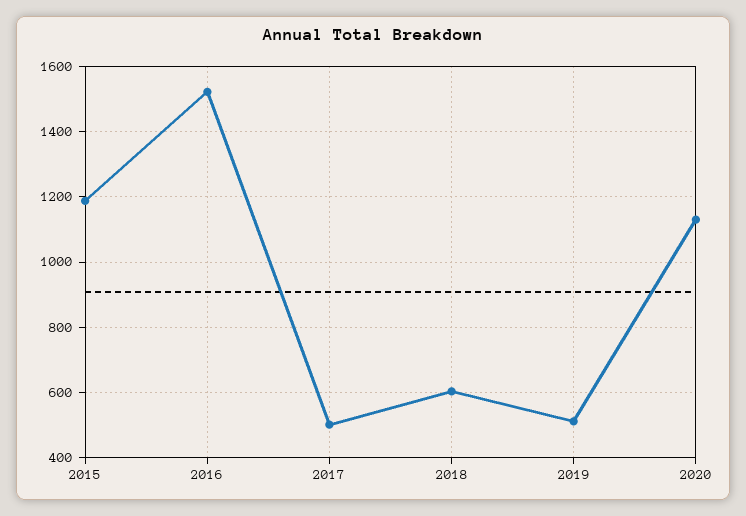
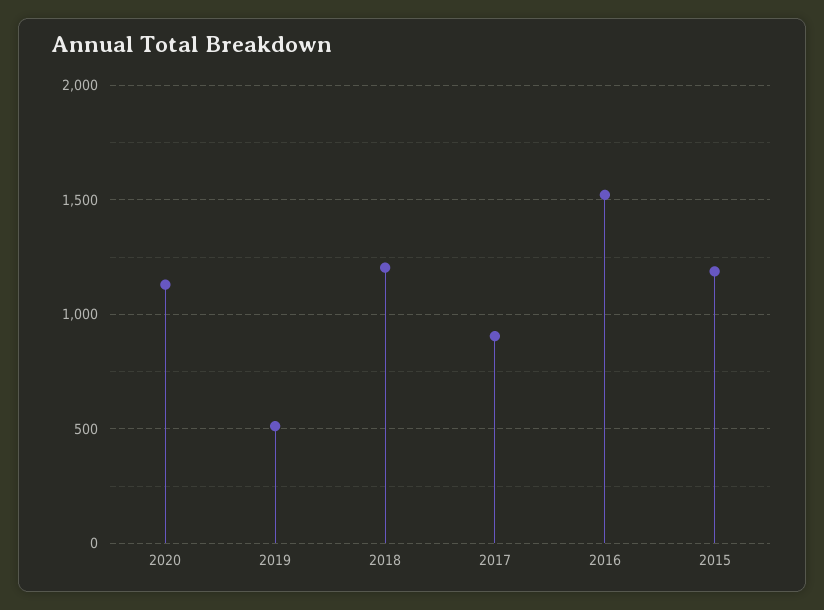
  {
    "2015": 1180,
    "2016": 1520,
-   "2017": 500,
+   "2017": 900,
-   "2018": 600,
+   "2018": 1200,
    "2019": 520,
    "2020": 1140
  }

